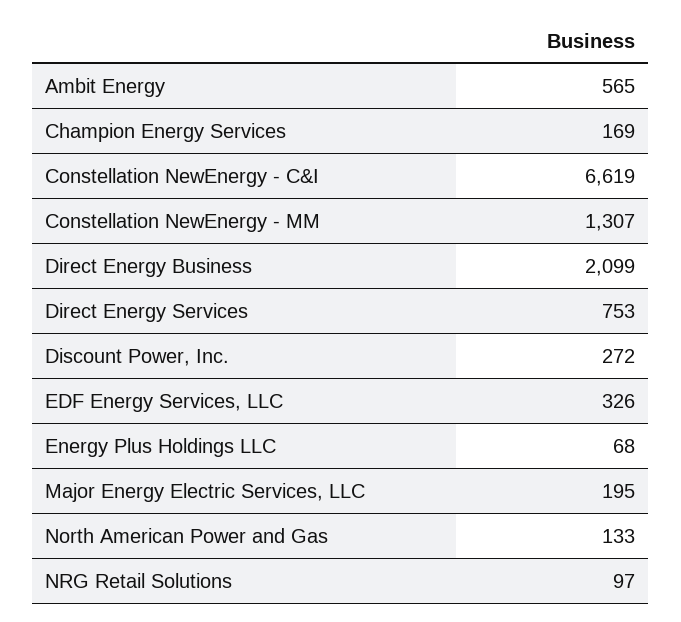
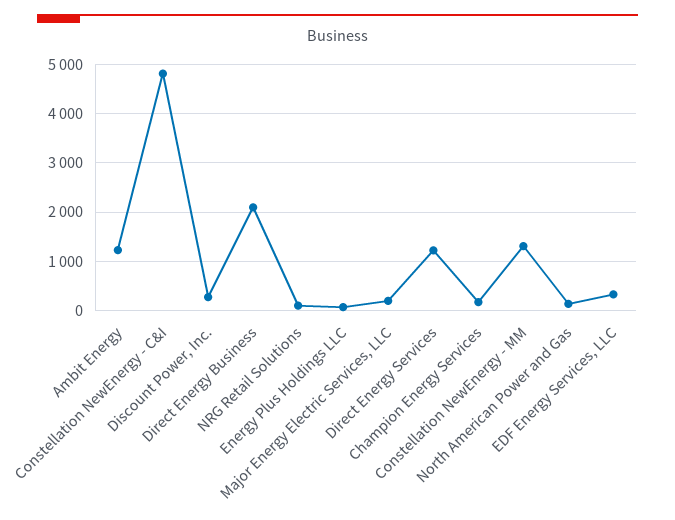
  {
-   "Ambit Energy": 565,
+   "Ambit Energy": 1200,
    "Champion Energy Services": 169,
-   "Constellation NewEnergy - C&I": 6619,
+   "Constellation NewEnergy - C&I": 4800,
    "Constellation NewEnergy - MM": 1307,
    "Direct Energy Business": 2099,
-   "Direct Energy Services": 753,
+   "Direct Energy Services": 1200,
    "Discount Power, Inc.": 272,
    "EDF Energy Services, LLC": 326,
    "Energy Plus Holdings LLC": 68,
    "Major Energy Electric Services, LLC": 195,
    "North American Power and Gas": 133,
    "NRG Retail Solutions": 97
  }

